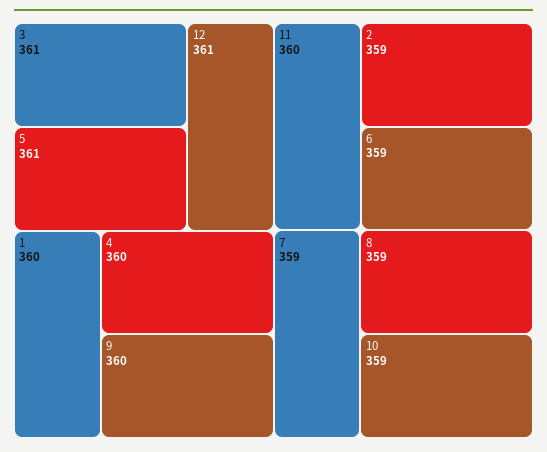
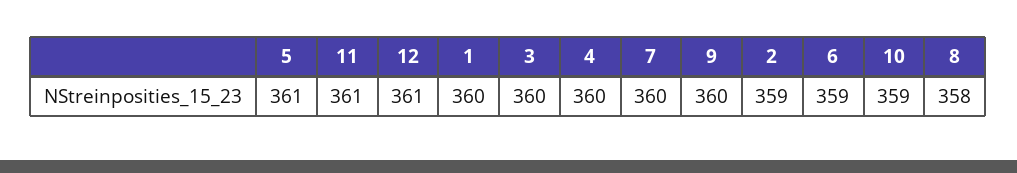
  {
-   "3": 361,
+   "3": 360,
    "5": 361,
    "12": 361,
    "1": 360,
    "4": 360,
    "9": 360,
-   "11": 360,
+   "11": 361,
    "2": 359,
    "6": 359,
-   "7": 359,
+   "7": 360,
-   "8": 359,
+   "8": 358,
    "10": 359
  }

